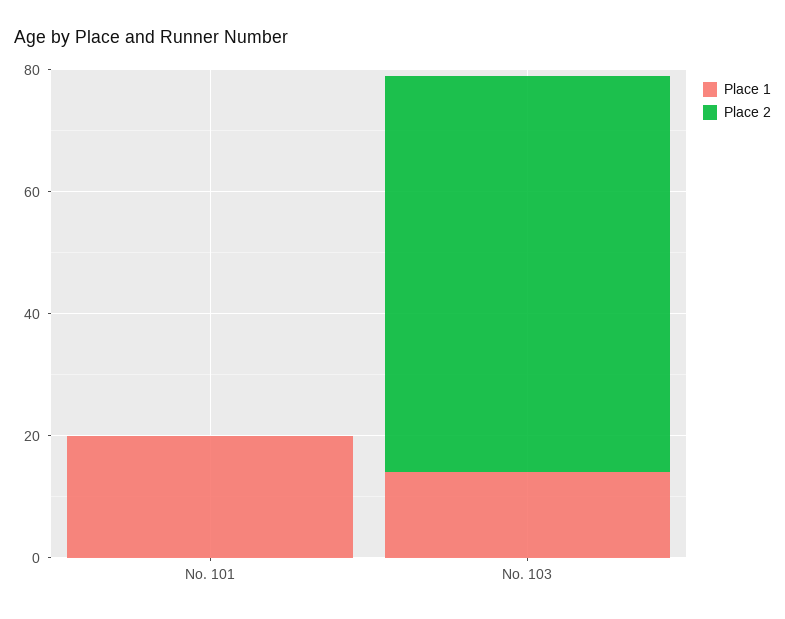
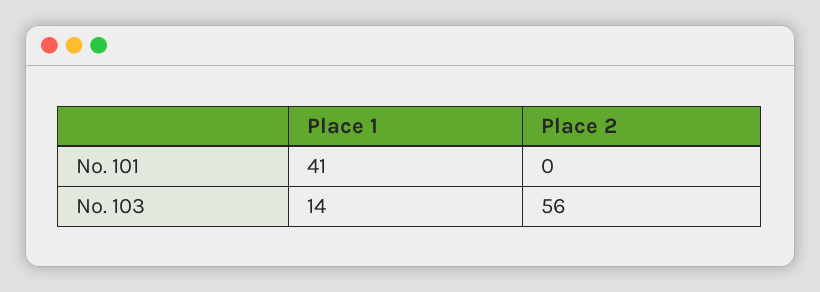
  {
    "Place 1": {
-     "No. 101": 20,
+     "No. 101": 41,
      "No. 103": 14
    },
    "Place 2": {
      "No. 101": 0,
-     "No. 103": 65
+     "No. 103": 56
    }
  }

